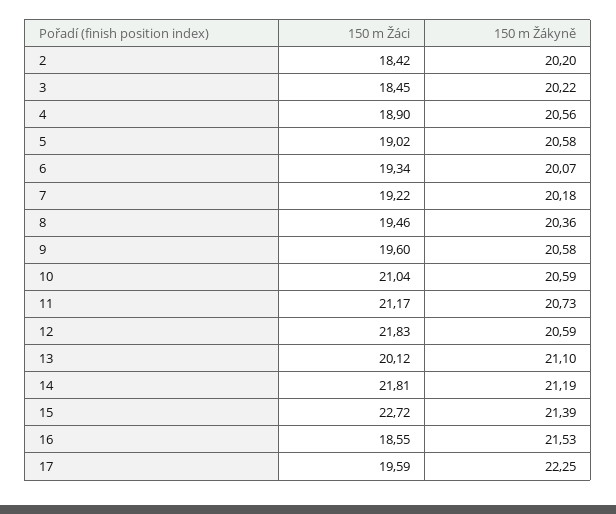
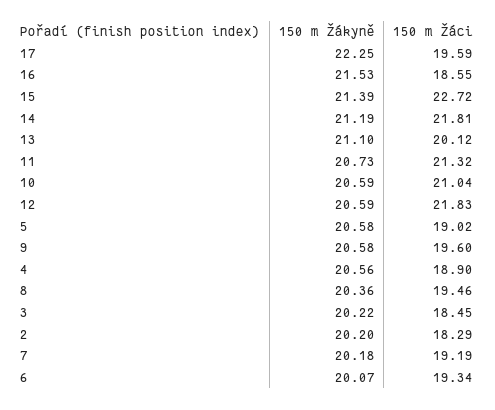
  {
    "150 m Žáci": {
-     "2": 18.42,
+     "2": 18.29,
      "3": 18.45,
      "4": 18.9,
      "5": 19.02,
      "6": 19.34,
-     "7": 19.22,
+     "7": 19.19,
      "8": 19.46,
      "9": 19.6,
      "10": 21.04,
-     "11": 21.17,
+     "11": 21.32,
      "12": 21.83,
      "13": 20.12,
      "14": 21.81,
      "15": 22.72,
      "16": 18.55,
      "17": 19.59
    },
    "150 m Žákyně": {
      "2": 20.2,
      "3": 20.22,
      "4": 20.56,
      "5": 20.58,
      "6": 20.07,
      "7": 20.18,
      "8": 20.36,
      "9": 20.58,
      "10": 20.59,
      "11": 20.73,
      "12": 20.59,
      "13": 21.1,
      "14": 21.19,
      "15": 21.39,
      "16": 21.53,
      "17": 22.25
    }
  }

